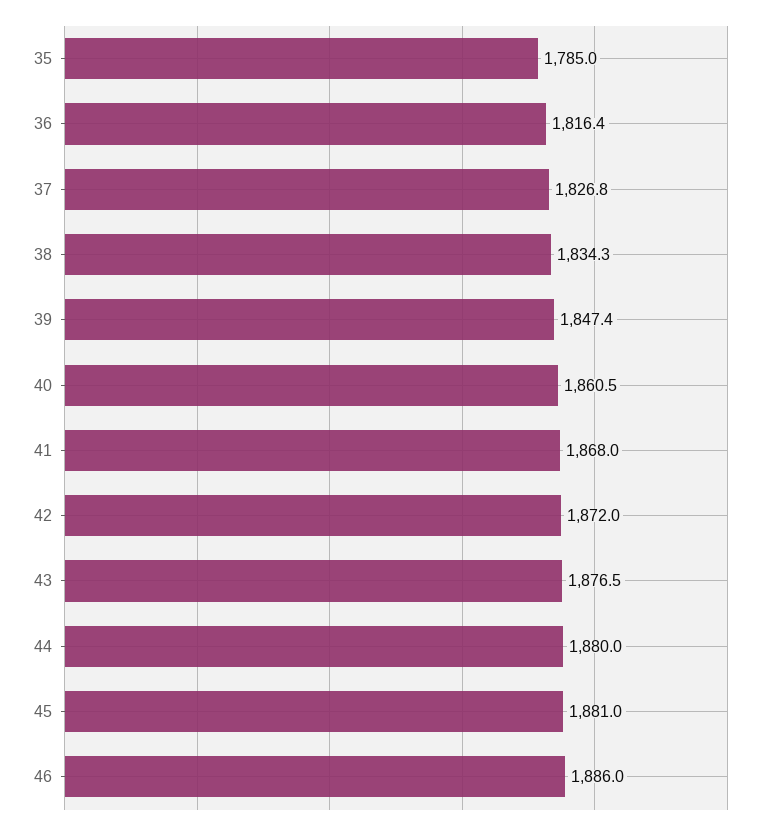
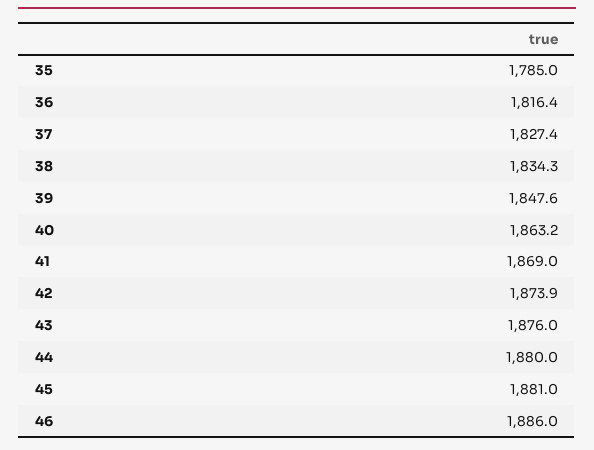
  {
    "35": 1785,
    "36": 1816.4,
-   "37": 1826.8,
+   "37": 1827.4,
    "38": 1834.3,
-   "39": 1847.4,
+   "39": 1847.6,
-   "40": 1860.5,
+   "40": 1863.2,
-   "41": 1868,
+   "41": 1869,
-   "42": 1872,
+   "42": 1873.9,
-   "43": 1876.5,
+   "43": 1876,
    "44": 1880,
    "45": 1881,
    "46": 1886
  }

